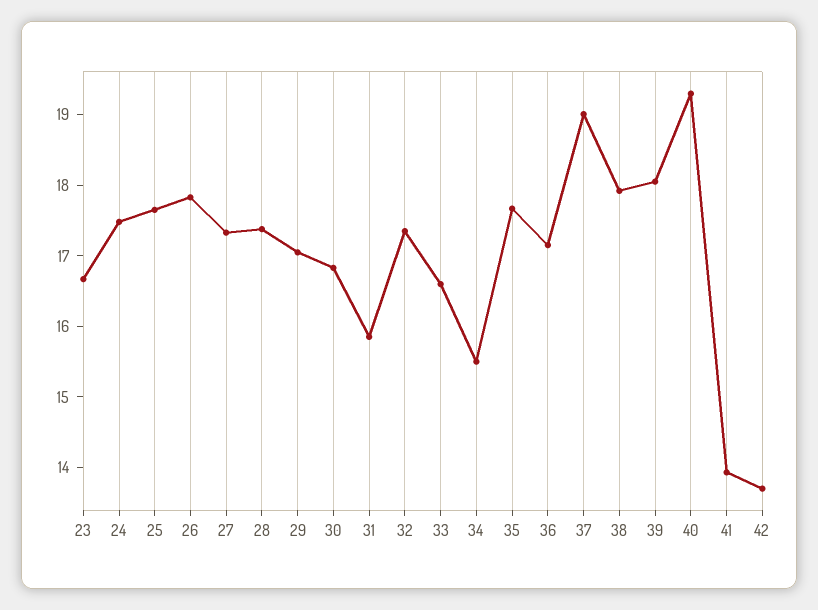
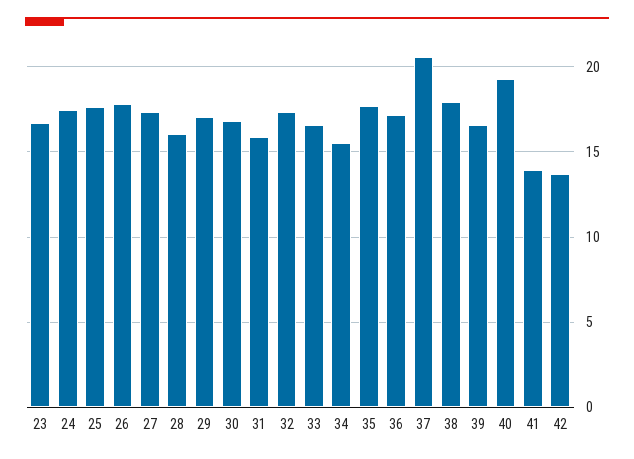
  {
    "23": 16.6,
    "24": 17.4,
    "25": 17.6,
    "26": 17.8,
    "27": 17.4,
-   "28": 17.4,
+   "28": 16,
    "29": 17,
    "30": 16.8,
    "31": 15.8,
    "32": 17.4,
    "33": 16.6,
    "34": 15.6,
    "35": 17.6,
    "36": 17.2,
-   "37": 19,
+   "37": 20.5,
    "38": 18,
-   "39": 18,
+   "39": 16.5,
    "40": 19.4,
    "41": 14,
    "42": 13.8
  }

